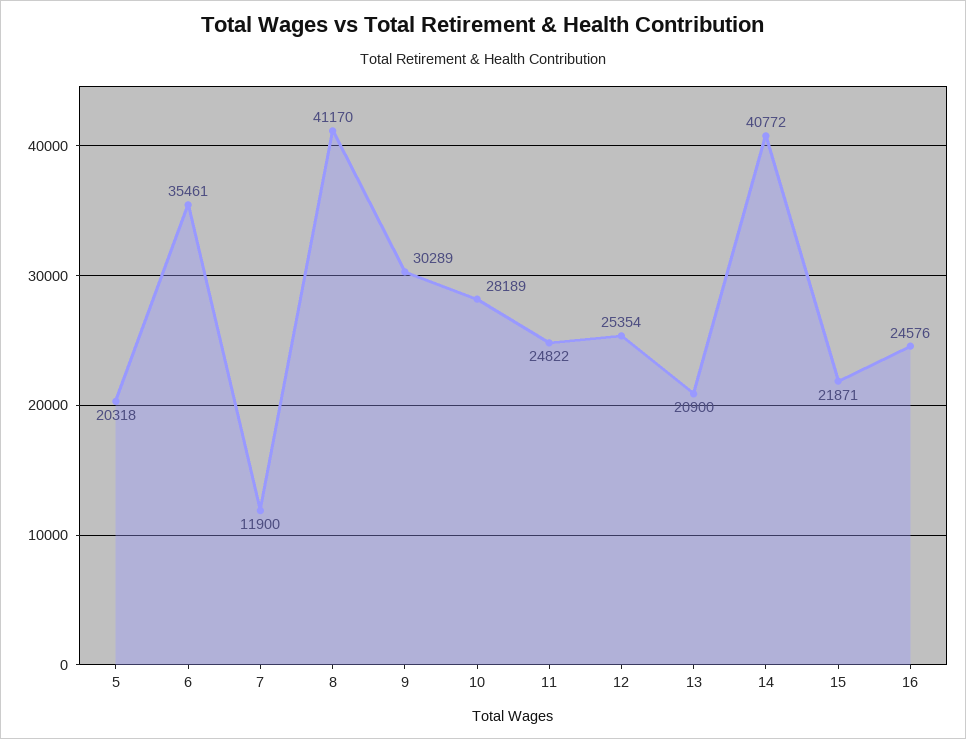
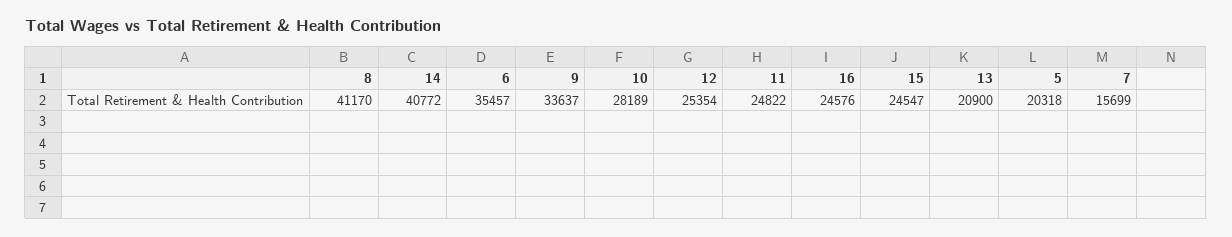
  {
    "5": 20318,
-   "6": 35461,
+   "6": 35457,
-   "7": 11900,
+   "7": 15699,
    "8": 41170,
-   "9": 30289,
+   "9": 33637,
    "10": 28189,
    "11": 24822,
    "12": 25354,
    "13": 20900,
    "14": 40772,
-   "15": 21871,
+   "15": 24547,
    "16": 24576
  }

